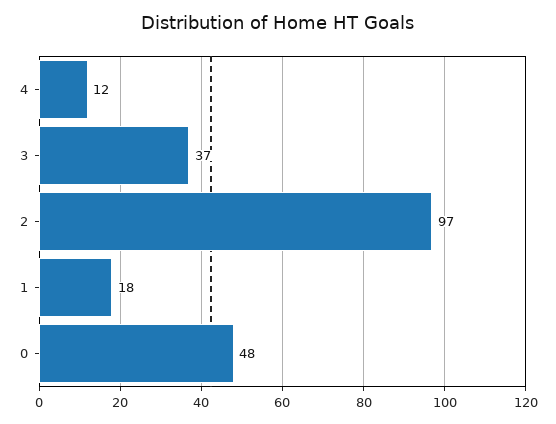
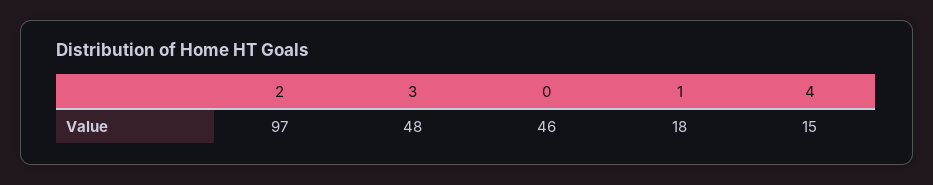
  {
-   "4": 12,
+   "4": 15,
-   "3": 37,
+   "3": 48,
    "2": 97,
    "1": 18,
-   "0": 48
+   "0": 46
  }

